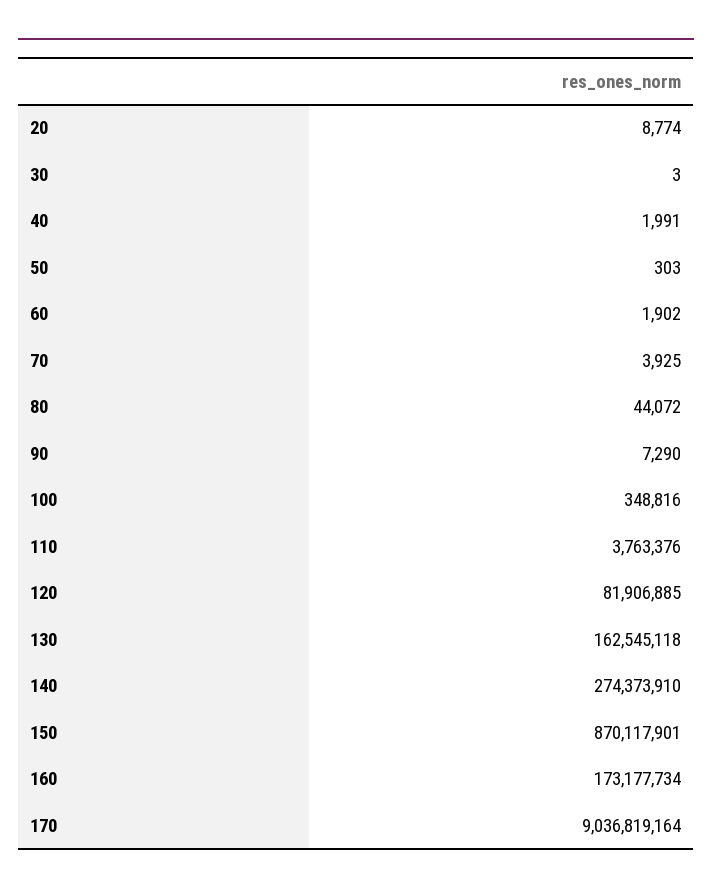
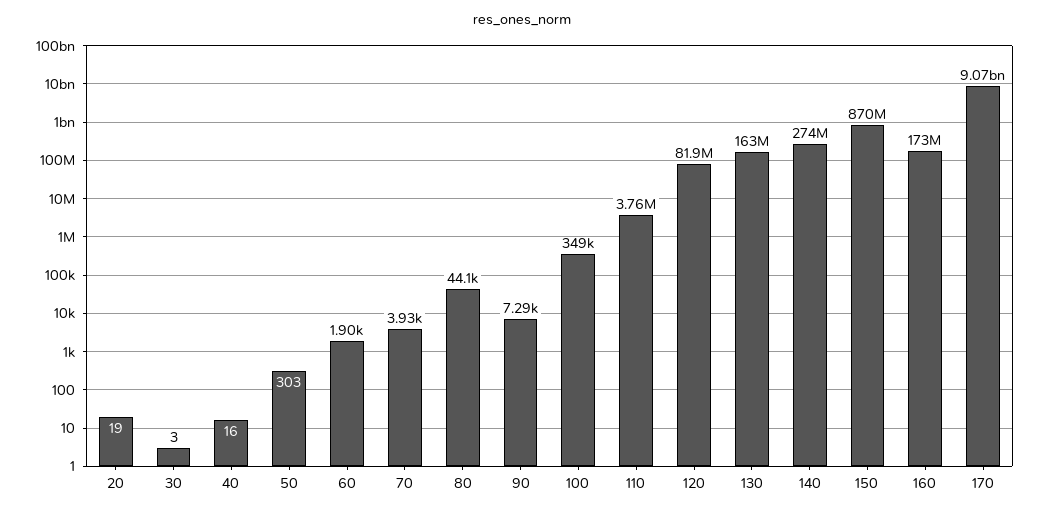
  {
-   "20": 8774,
+   "20": 19,
    "30": 3,
-   "40": 1991,
+   "40": 16,
    "50": 303,
    "60": 1902,
    "70": 3925,
    "80": 44072,
    "90": 7290,
    "100": 348816,
    "110": 3763376,
    "120": 81906885,
    "130": 162545118,
    "140": 274373910,
    "150": 870117901,
    "160": 173177734,
-   "170": 9036819164
+   "170": 9070000000
  }

